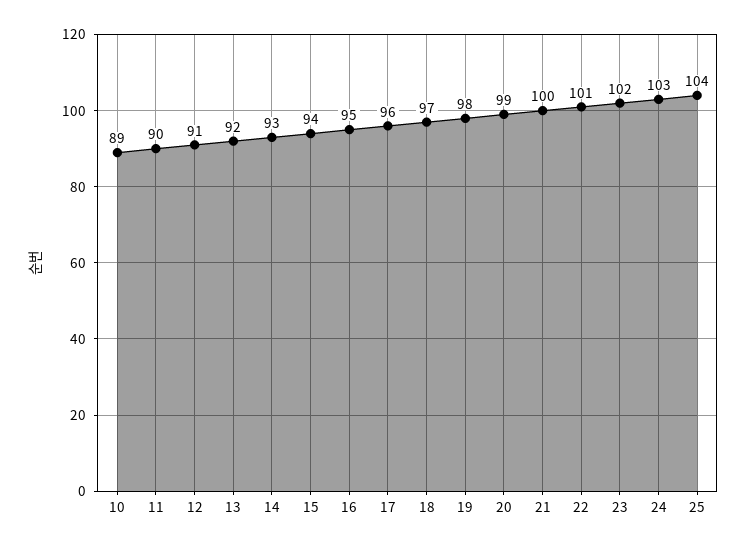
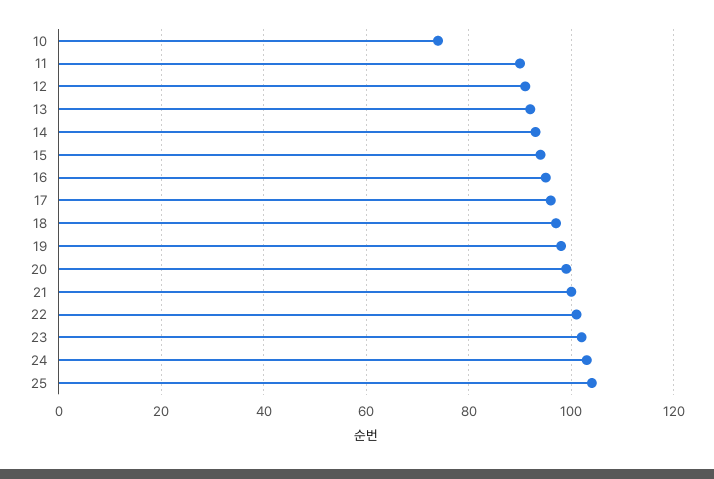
  {
-   "10": 89,
+   "10": 75,
    "11": 90,
    "12": 91,
    "13": 92,
    "14": 93,
    "15": 94,
    "16": 95,
    "17": 96,
    "18": 97,
    "19": 98,
    "20": 99,
    "21": 100,
    "22": 101,
    "23": 102,
    "24": 103,
    "25": 104
  }

